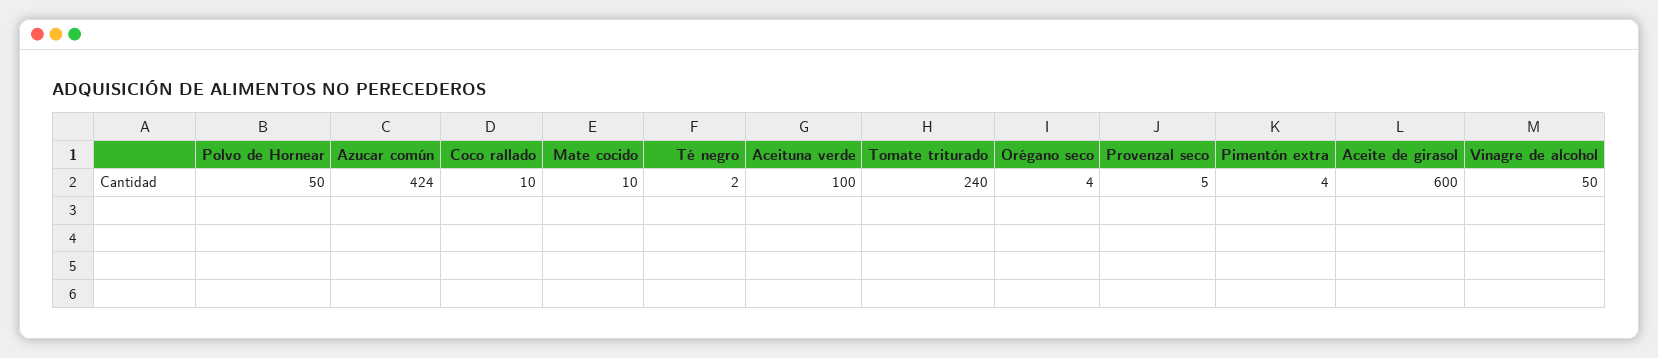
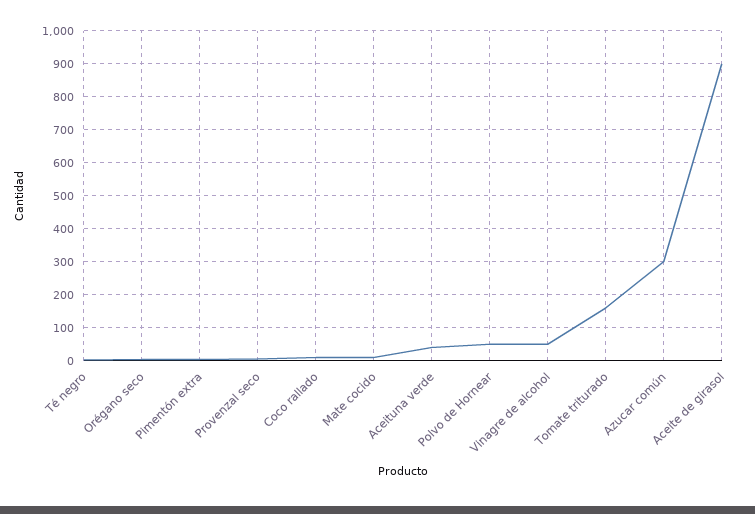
  {
    "Polvo de Hornear": 50,
-   "Azucar común": 424,
+   "Azucar común": 300,
    "Coco rallado": 10,
    "Mate cocido": 10,
    "Té negro": 2,
-   "Aceituna verde": 100,
+   "Aceituna verde": 40,
-   "Tomate triturado": 240,
+   "Tomate triturado": 160,
    "Orégano seco": 4,
    "Provenzal seco": 5,
    "Pimentón extra": 4,
-   "Aceite de girasol": 600,
+   "Aceite de girasol": 900,
    "Vinagre de alcohol": 50
  }

